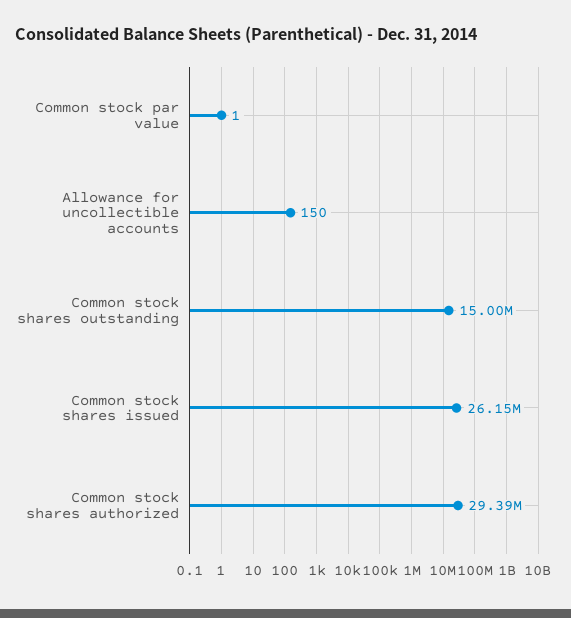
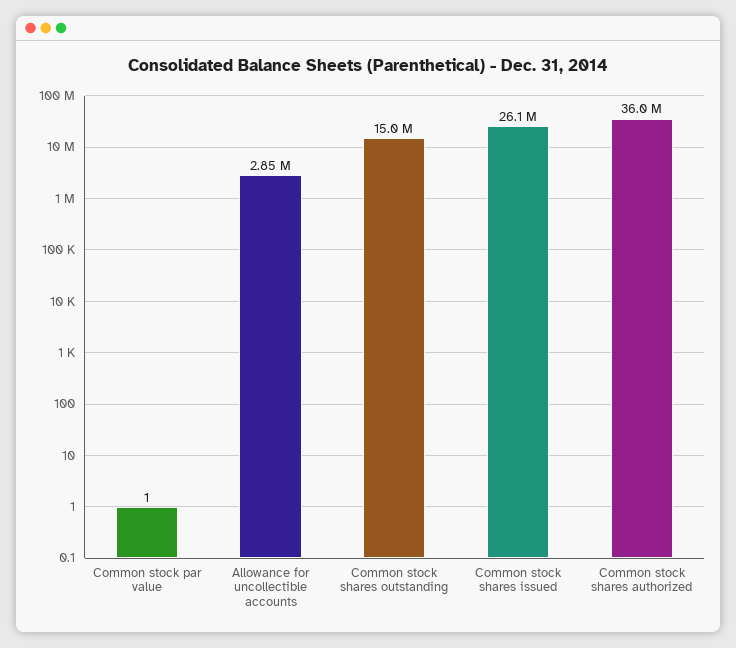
  {
    "Common stock par value": 1,
-   "Allowance for uncollectible accounts": 150,
+   "Allowance for uncollectible accounts": 2850000,
    "Common stock shares outstanding": 15000000,
    "Common stock shares issued": 26150000,
-   "Common stock shares authorized": 29390000
+   "Common stock shares authorized": 36000000
  }

